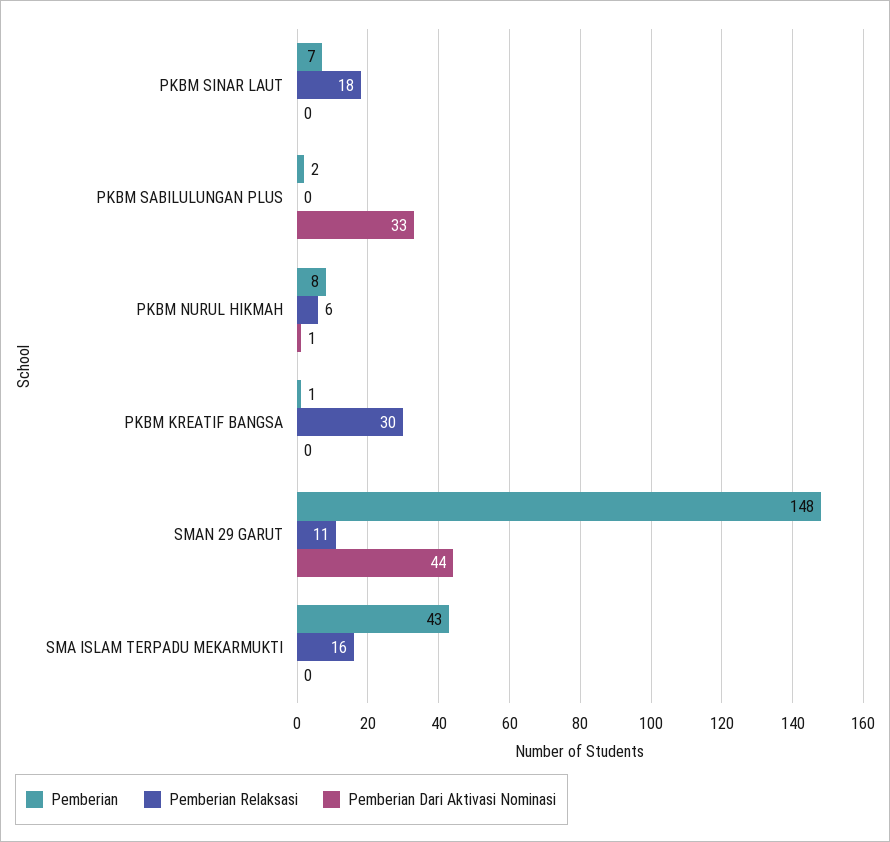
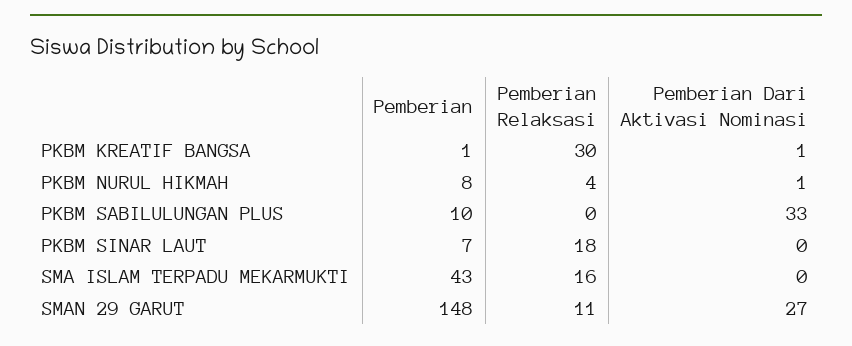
  {
    "Pemberian": {
      "PKBM SINAR LAUT": 7,
-     "PKBM SABILULUNGAN PLUS": 2,
+     "PKBM SABILULUNGAN PLUS": 10,
      "PKBM NURUL HIKMAH": 8,
      "PKBM KREATIF BANGSA": 1,
      "SMAN 29 GARUT": 148,
      "SMA ISLAM TERPADU MEKARMUKTI": 43
    },
    "Pemberian Relaksasi": {
      "PKBM SINAR LAUT": 18,
      "PKBM SABILULUNGAN PLUS": 0,
-     "PKBM NURUL HIKMAH": 6,
+     "PKBM NURUL HIKMAH": 4,
      "PKBM KREATIF BANGSA": 30,
      "SMAN 29 GARUT": 11,
      "SMA ISLAM TERPADU MEKARMUKTI": 16
    },
    "Pemberian Dari Aktivasi Nominasi": {
      "PKBM SINAR LAUT": 0,
      "PKBM SABILULUNGAN PLUS": 33,
      "PKBM NURUL HIKMAH": 1,
-     "PKBM KREATIF BANGSA": 0,
+     "PKBM KREATIF BANGSA": 1,
-     "SMAN 29 GARUT": 44,
+     "SMAN 29 GARUT": 27,
      "SMA ISLAM TERPADU MEKARMUKTI": 0
    }
  }

